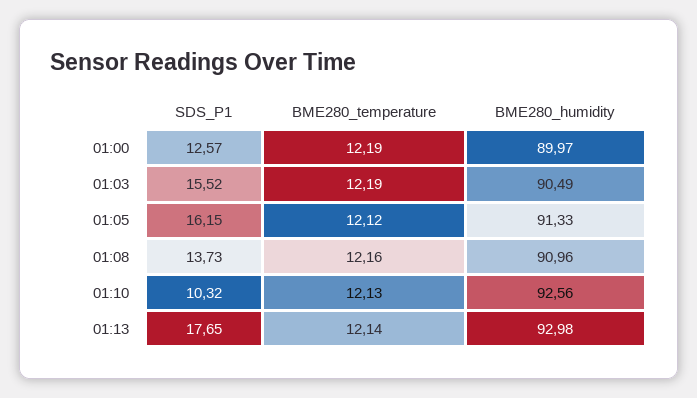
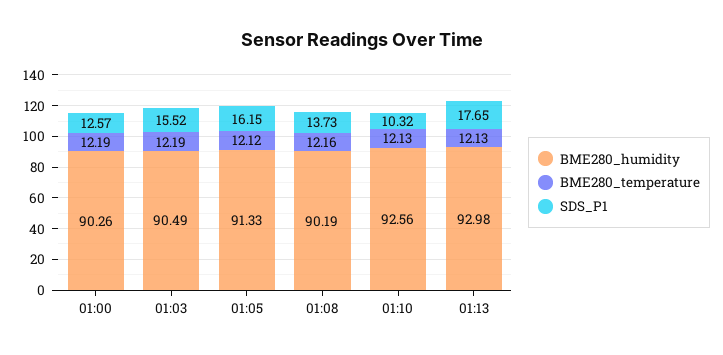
  {
    "SDS_P1": {
      "01:00": 12.57,
      "01:03": 15.52,
      "01:05": 16.15,
      "01:08": 13.73,
      "01:10": 10.32,
      "01:13": 17.65
    },
    "BME280_temperature": {
      "01:00": 12.19,
      "01:03": 12.19,
      "01:05": 12.12,
      "01:08": 12.16,
      "01:10": 12.13,
-     "01:13": 12.14
+     "01:13": 12.13
    },
    "BME280_humidity": {
-     "01:00": 89.97,
+     "01:00": 90.26,
      "01:03": 90.49,
      "01:05": 91.33,
-     "01:08": 90.96,
+     "01:08": 90.19,
      "01:10": 92.56,
      "01:13": 92.98
    }
  }

